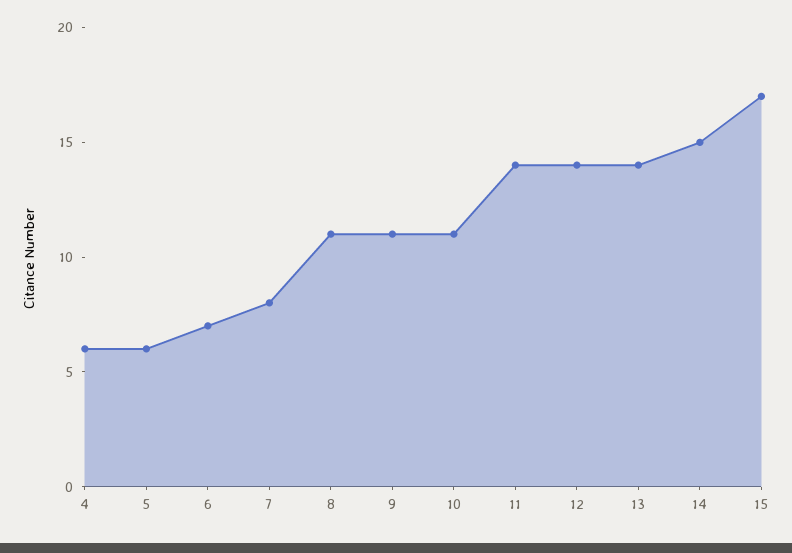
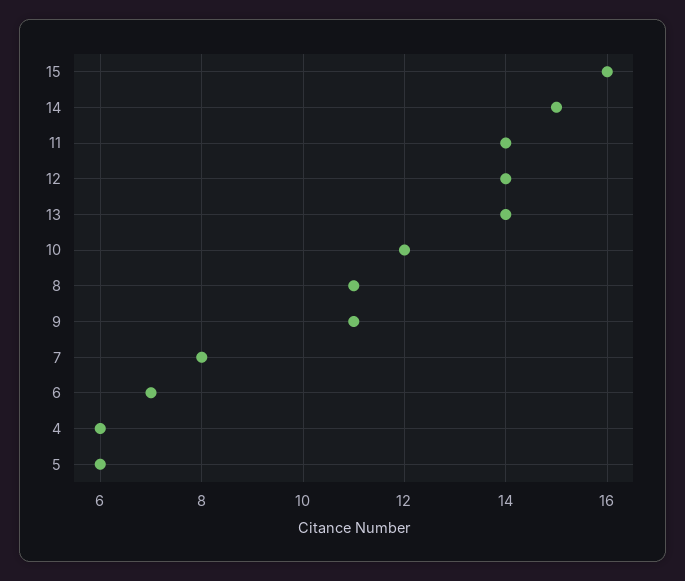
  {
    "4": 6,
    "5": 6,
    "6": 7,
    "7": 8,
    "8": 11,
    "9": 11,
-   "10": 11,
+   "10": 12,
    "11": 14,
    "12": 14,
    "13": 14,
    "14": 15,
-   "15": 17
+   "15": 16
  }

